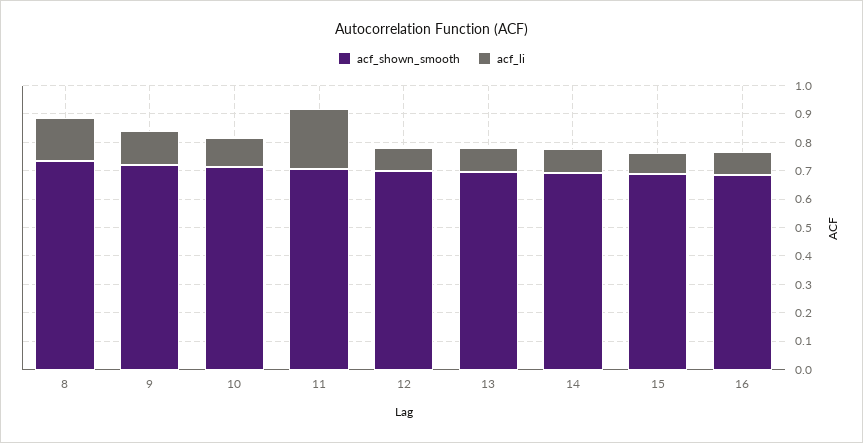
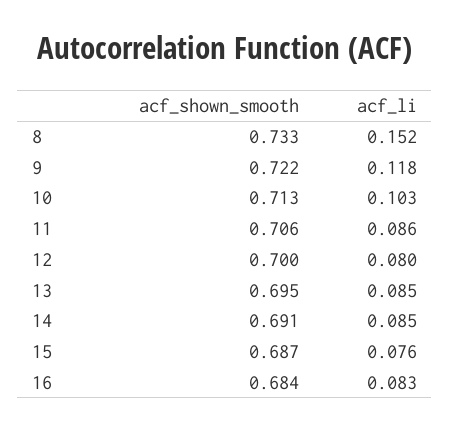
  {
    "acf_shown_smooth": {
      "8": 0.733,
      "9": 0.722,
      "10": 0.713,
      "11": 0.706,
      "12": 0.7,
      "13": 0.695,
      "14": 0.691,
      "15": 0.687,
      "16": 0.684
    },
    "acf_li": {
      "8": 0.152,
      "9": 0.118,
      "10": 0.103,
-     "11": 0.2,
+     "11": 0.086,
      "12": 0.08,
      "13": 0.085,
      "14": 0.085,
      "15": 0.076,
      "16": 0.083
    }
  }

